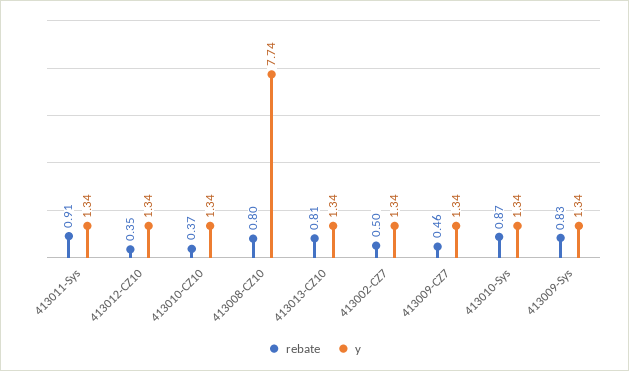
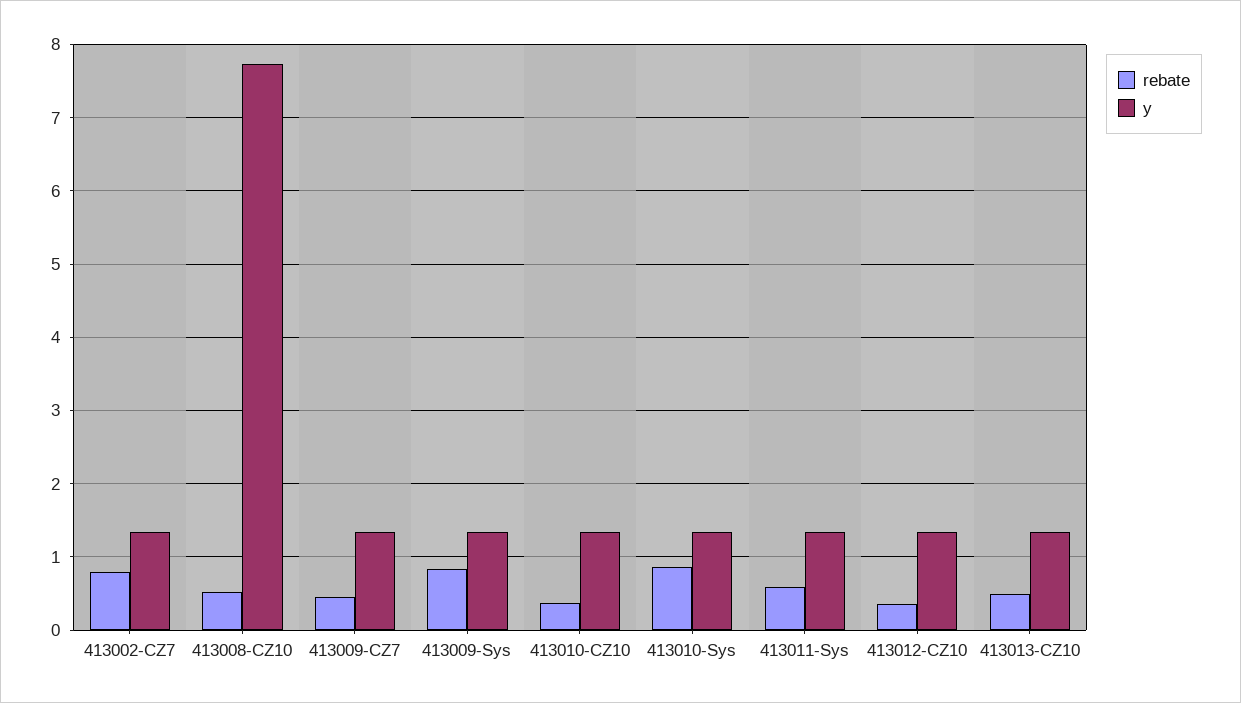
  {
    "rebate": {
-     "413011-Sys": 0.91,
+     "413011-Sys": 0.6,
      "413012-CZ10": 0.35,
      "413010-CZ10": 0.37,
-     "413008-CZ10": 0.8,
+     "413008-CZ10": 0.5,
-     "413013-CZ10": 0.81,
+     "413013-CZ10": 0.5,
-     "413002-CZ7": 0.5,
+     "413002-CZ7": 0.8,
      "413009-CZ7": 0.46,
      "413010-Sys": 0.87,
      "413009-Sys": 0.83
    },
    "y": {
      "413011-Sys": 1.34,
      "413012-CZ10": 1.34,
      "413010-CZ10": 1.34,
      "413008-CZ10": 7.74,
      "413013-CZ10": 1.34,
      "413002-CZ7": 1.34,
      "413009-CZ7": 1.34,
      "413010-Sys": 1.34,
      "413009-Sys": 1.34
    }
  }

